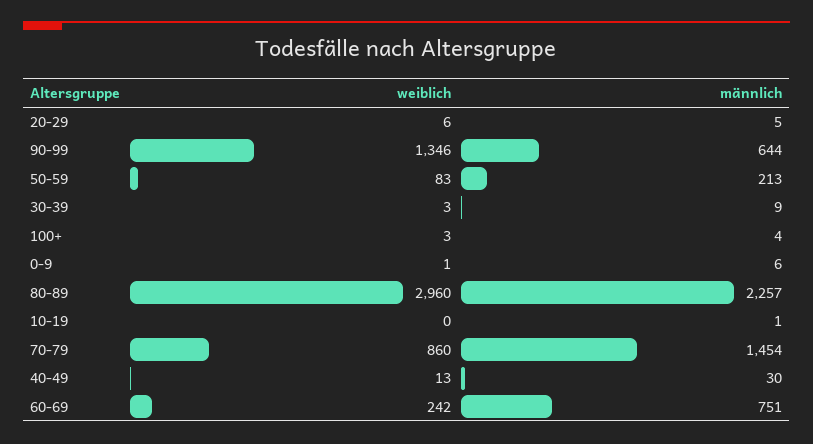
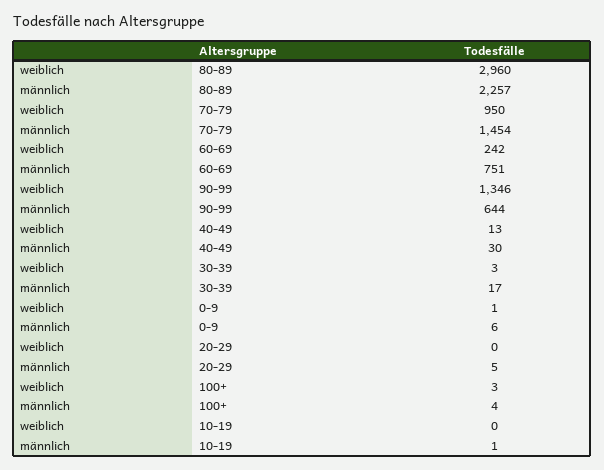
  {
    "weiblich": {
-     "20-29": 6,
+     "20-29": 0,
      "90-99": 1346,
-     "50-59": 83,
      "30-39": 3,
      "100+": 3,
      "0-9": 1,
      "80-89": 2960,
      "10-19": 0,
-     "70-79": 860,
+     "70-79": 950,
      "40-49": 13,
      "60-69": 242
    },
    "männlich": {
      "20-29": 5,
      "90-99": 644,
-     "50-59": 213,
-     "30-39": 9,
+     "30-39": 17,
      "100+": 4,
      "0-9": 6,
      "80-89": 2257,
      "10-19": 1,
      "70-79": 1454,
      "40-49": 30,
      "60-69": 751
    }
  }

